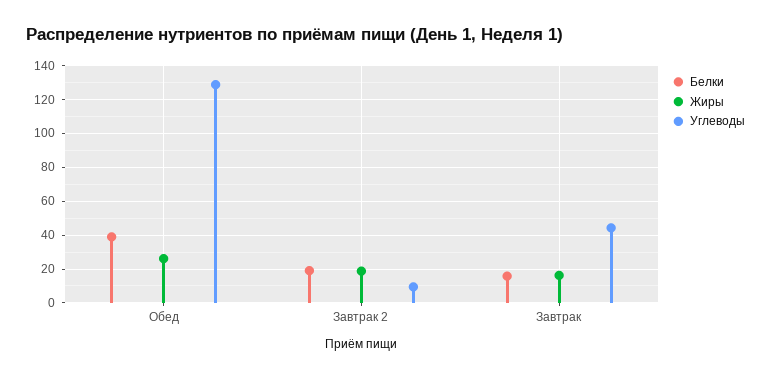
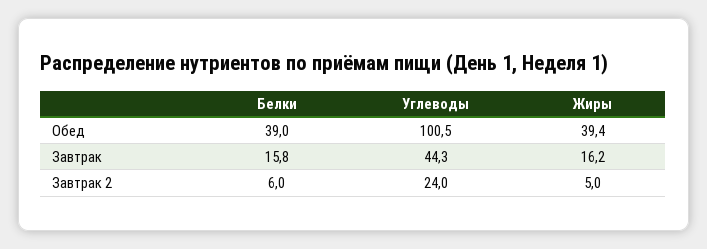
  {
    "Белки": {
      "Обед": 39,
-     "Завтрак 2": 20,
+     "Завтрак 2": 6,
      "Завтрак": 15.8
    },
    "Жиры": {
-     "Обед": 25,
+     "Обед": 39.4,
-     "Завтрак 2": 20,
+     "Завтрак 2": 5,
      "Завтрак": 16.2
    },
    "Углеводы": {
-     "Обед": 130,
+     "Обед": 100.5,
-     "Завтрак 2": 10,
+     "Завтрак 2": 24,
      "Завтрак": 44.3
    }
  }

